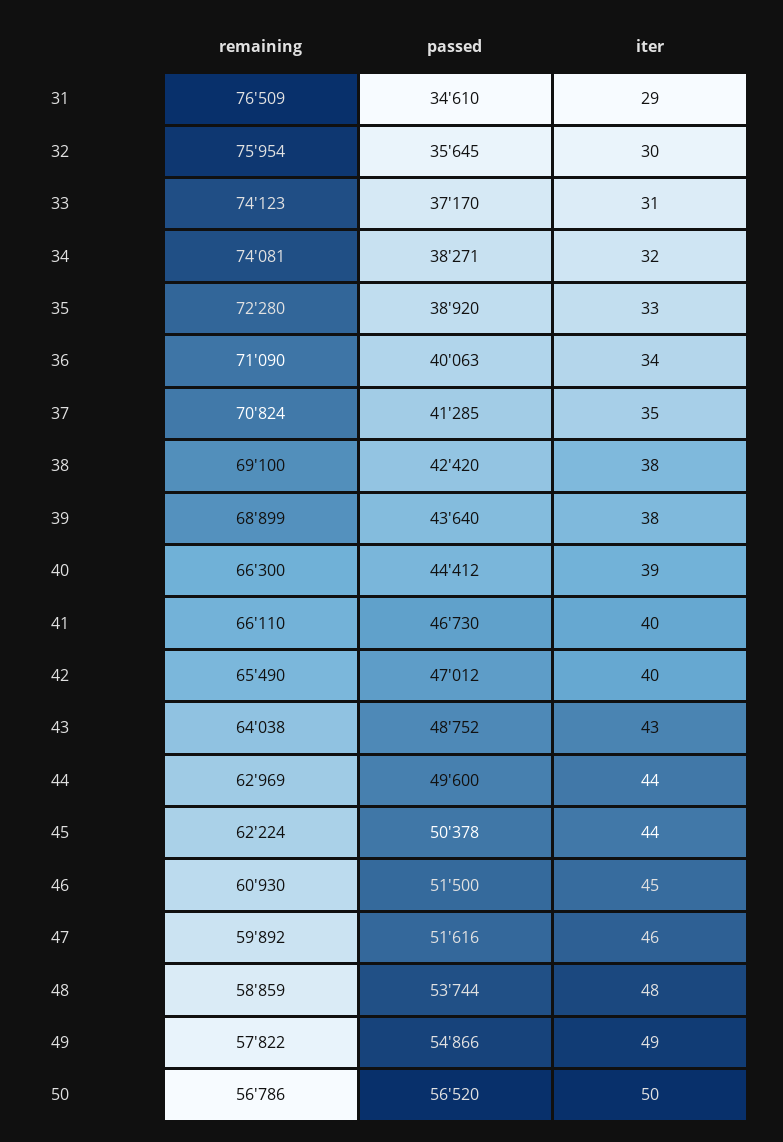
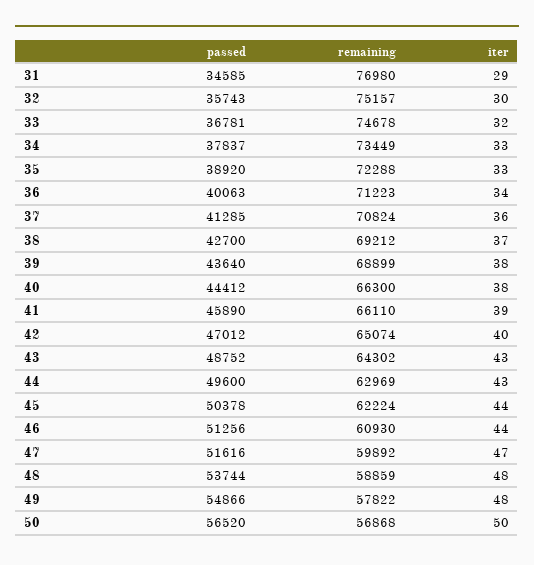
  {
    "remaining": {
-     "31": 76509,
+     "31": 76980,
-     "32": 75954,
+     "32": 75157,
-     "33": 74123,
+     "33": 74678,
-     "34": 74081,
+     "34": 73449,
-     "35": 72280,
+     "35": 72288,
-     "36": 71090,
+     "36": 71223,
      "37": 70824,
-     "38": 69100,
+     "38": 69212,
      "39": 68899,
      "40": 66300,
      "41": 66110,
-     "42": 65490,
+     "42": 65074,
-     "43": 64038,
+     "43": 64302,
      "44": 62969,
      "45": 62224,
      "46": 60930,
      "47": 59892,
      "48": 58859,
      "49": 57822,
-     "50": 56786
+     "50": 56868
    },
    "passed": {
-     "31": 34610,
+     "31": 34585,
-     "32": 35645,
+     "32": 35743,
-     "33": 37170,
+     "33": 36781,
-     "34": 38271,
+     "34": 37837,
      "35": 38920,
      "36": 40063,
      "37": 41285,
-     "38": 42420,
+     "38": 42700,
      "39": 43640,
      "40": 44412,
-     "41": 46730,
+     "41": 45890,
      "42": 47012,
      "43": 48752,
      "44": 49600,
      "45": 50378,
-     "46": 51500,
+     "46": 51256,
      "47": 51616,
      "48": 53744,
      "49": 54866,
      "50": 56520
    },
    "iter": {
      "31": 29,
      "32": 30,
-     "33": 31,
+     "33": 32,
-     "34": 32,
+     "34": 33,
      "35": 33,
      "36": 34,
-     "37": 35,
+     "37": 36,
-     "38": 38,
+     "38": 37,
      "39": 38,
-     "40": 39,
+     "40": 38,
-     "41": 40,
+     "41": 39,
      "42": 40,
      "43": 43,
-     "44": 44,
+     "44": 43,
      "45": 44,
-     "46": 45,
+     "46": 44,
-     "47": 46,
+     "47": 47,
      "48": 48,
-     "49": 49,
+     "49": 48,
      "50": 50
    }
  }

